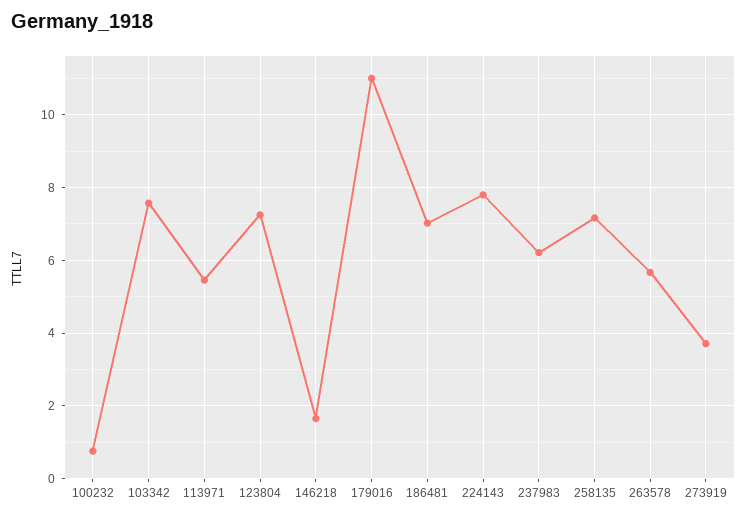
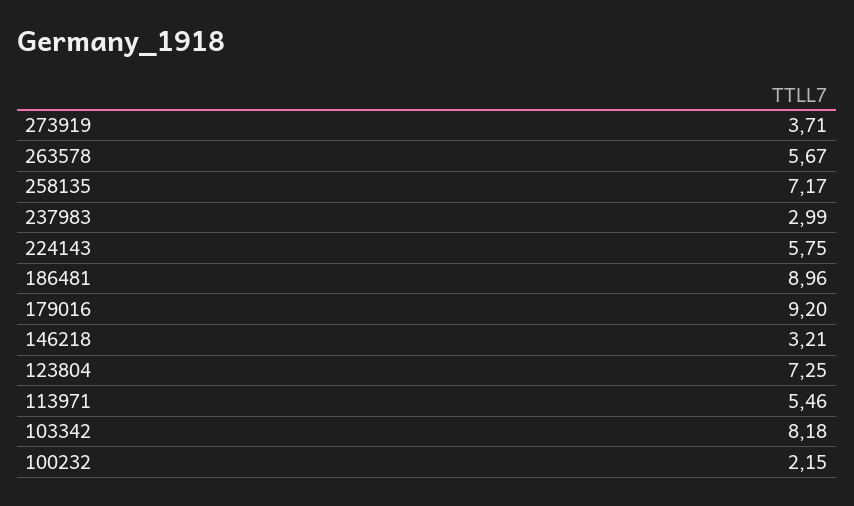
  {
-   "100232": 0.8,
+   "100232": 2.15,
-   "103342": 7.6,
+   "103342": 8.18,
    "113971": 5.46,
    "123804": 7.25,
-   "146218": 1.6,
+   "146218": 3.21,
-   "179016": 11,
+   "179016": 9.2,
-   "186481": 7,
+   "186481": 8.96,
-   "224143": 7.8,
+   "224143": 5.75,
-   "237983": 6.2,
+   "237983": 2.99,
    "258135": 7.17,
    "263578": 5.67,
    "273919": 3.71
  }

